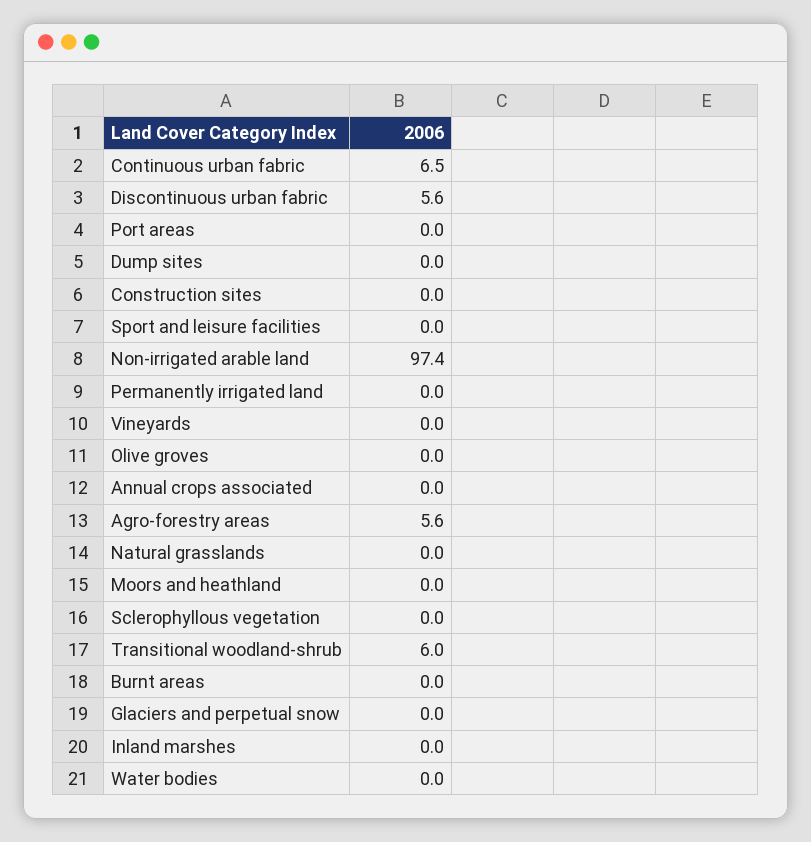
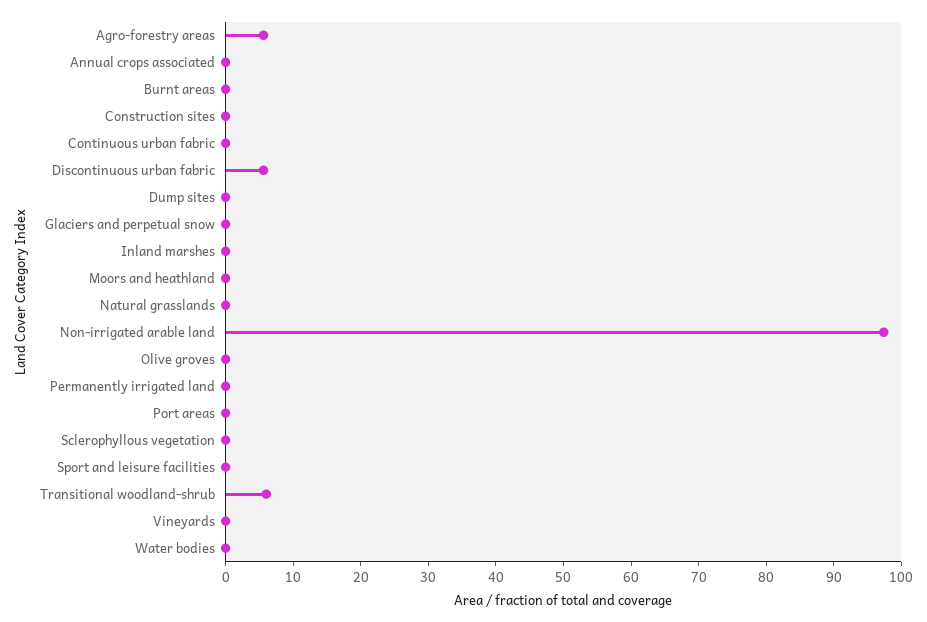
  {
-   "Continuous urban fabric": 6.5,
+   "Continuous urban fabric": 0,
    "Discontinuous urban fabric": 5.6,
    "Port areas": 0,
    "Dump sites": 0,
    "Construction sites": 0,
    "Sport and leisure facilities": 0,
    "Non-irrigated arable land": 97.4,
    "Permanently irrigated land": 0,
    "Vineyards": 0,
    "Olive groves": 0,
    "Annual crops associated": 0,
    "Agro-forestry areas": 5.6,
    "Natural grasslands": 0,
    "Moors and heathland": 0,
    "Sclerophyllous vegetation": 0,
    "Transitional woodland-shrub": 6,
    "Burnt areas": 0,
    "Glaciers and perpetual snow": 0,
    "Inland marshes": 0,
    "Water bodies": 0
  }

